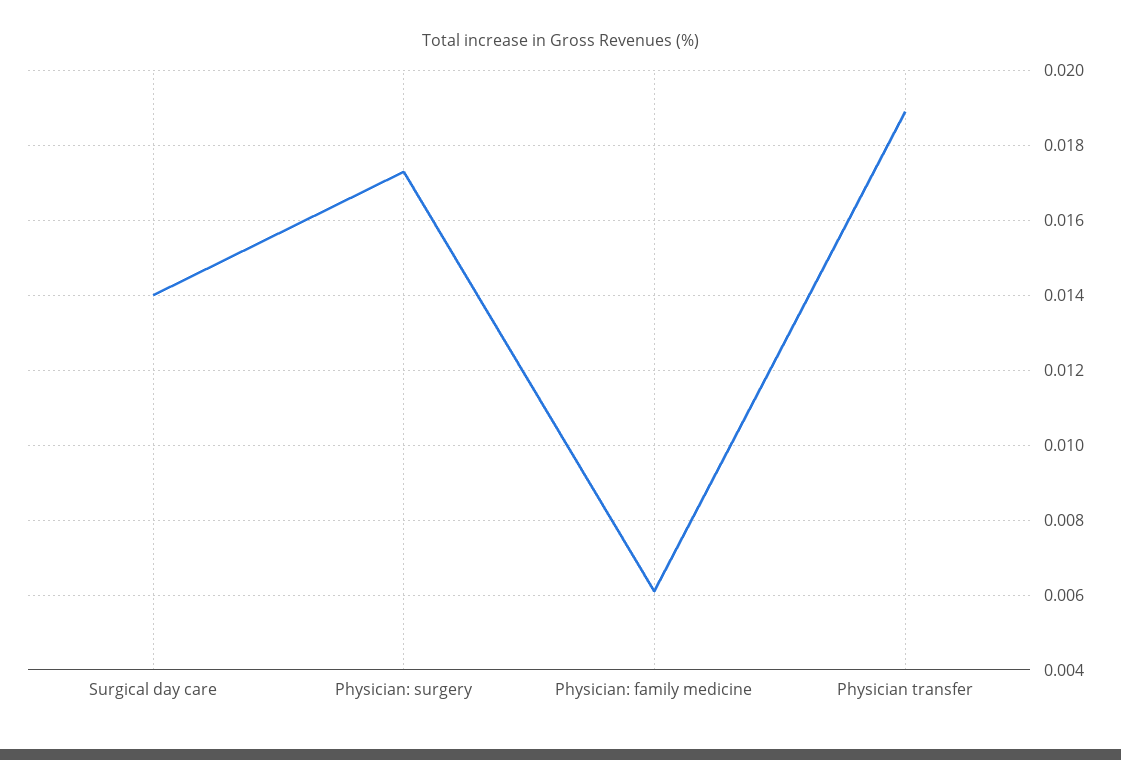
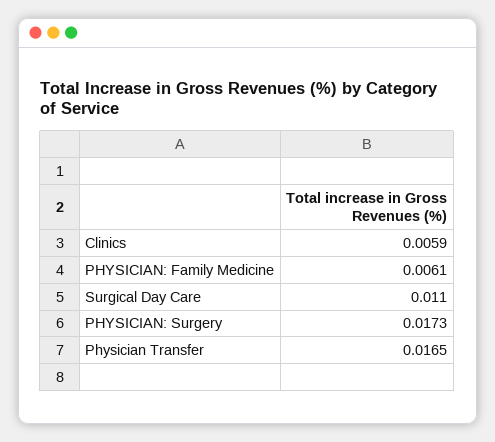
  {
-   "Surgical day care": 0.014,
+   "Surgical day care": 0.011,
    "Physician: surgery": 0.0173,
    "Physician: family medicine": 0.0061,
-   "Physician transfer": 0.019
+   "Physician transfer": 0.0165,
+   "Clinics": 0.0059
  }

